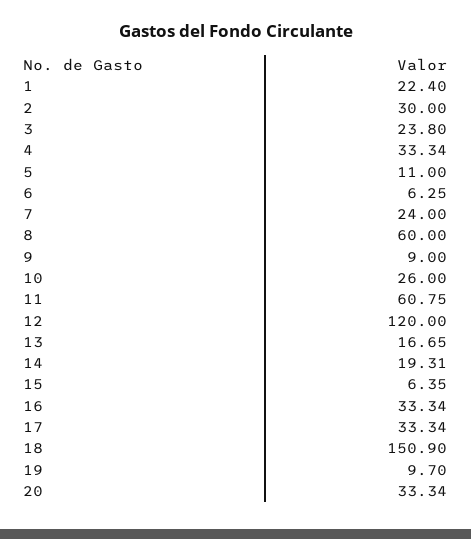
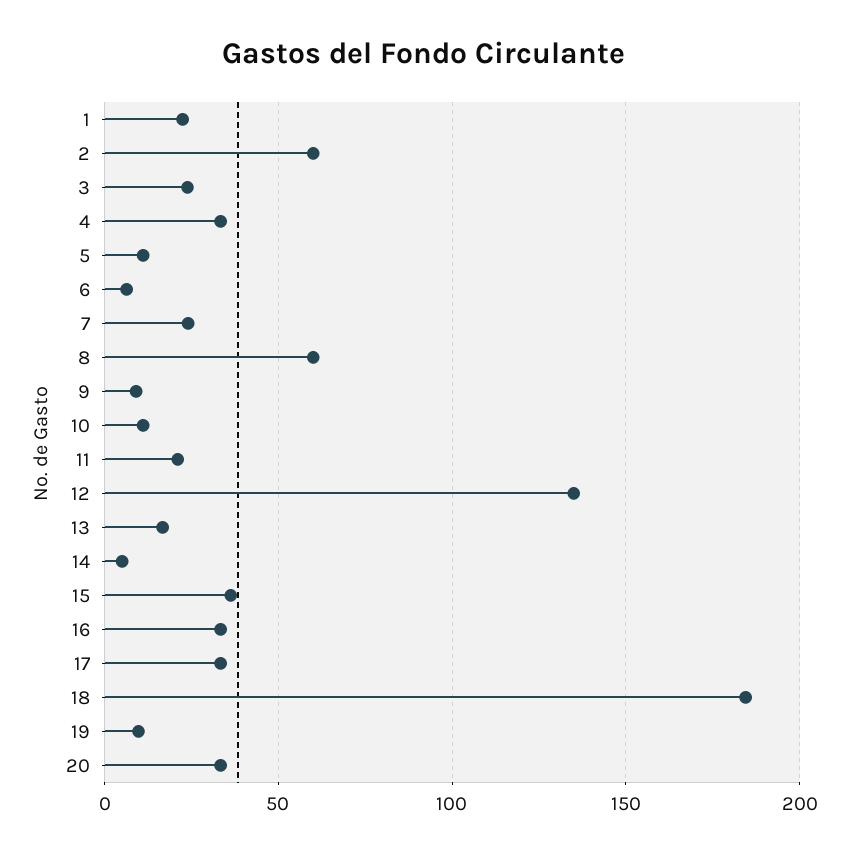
  {
    "1": 22.4,
-   "2": 30,
+   "2": 60,
    "3": 23.8,
    "4": 33.34,
    "5": 11,
    "6": 6.25,
    "7": 24,
    "8": 60,
    "9": 9,
-   "10": 26,
+   "10": 10,
-   "11": 60.75,
+   "11": 20,
-   "12": 120,
+   "12": 135,
    "13": 16.65,
-   "14": 19.31,
+   "14": 5,
-   "15": 6.35,
+   "15": 35,
    "16": 33.34,
    "17": 33.34,
-   "18": 150.9,
+   "18": 185,
    "19": 9.7,
    "20": 33.34
  }

